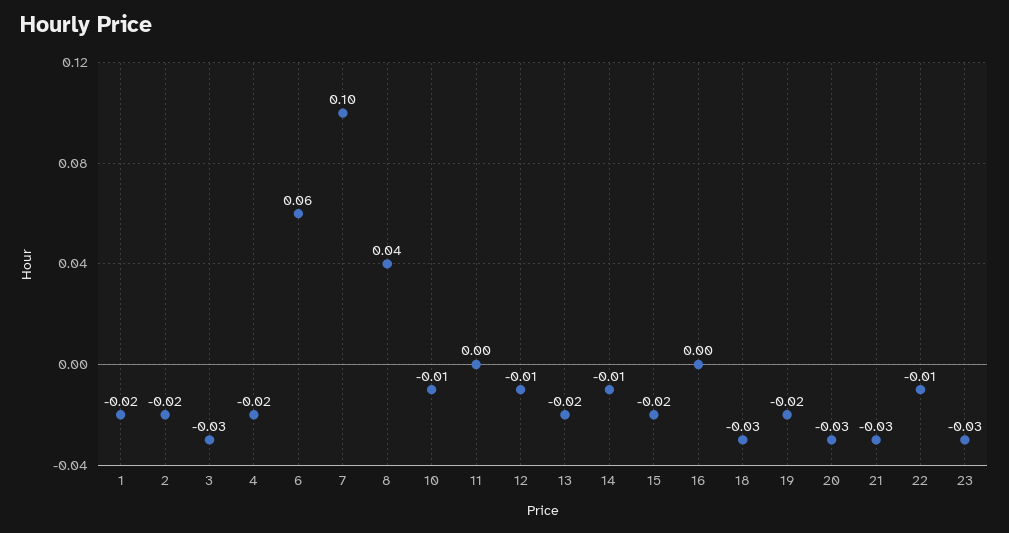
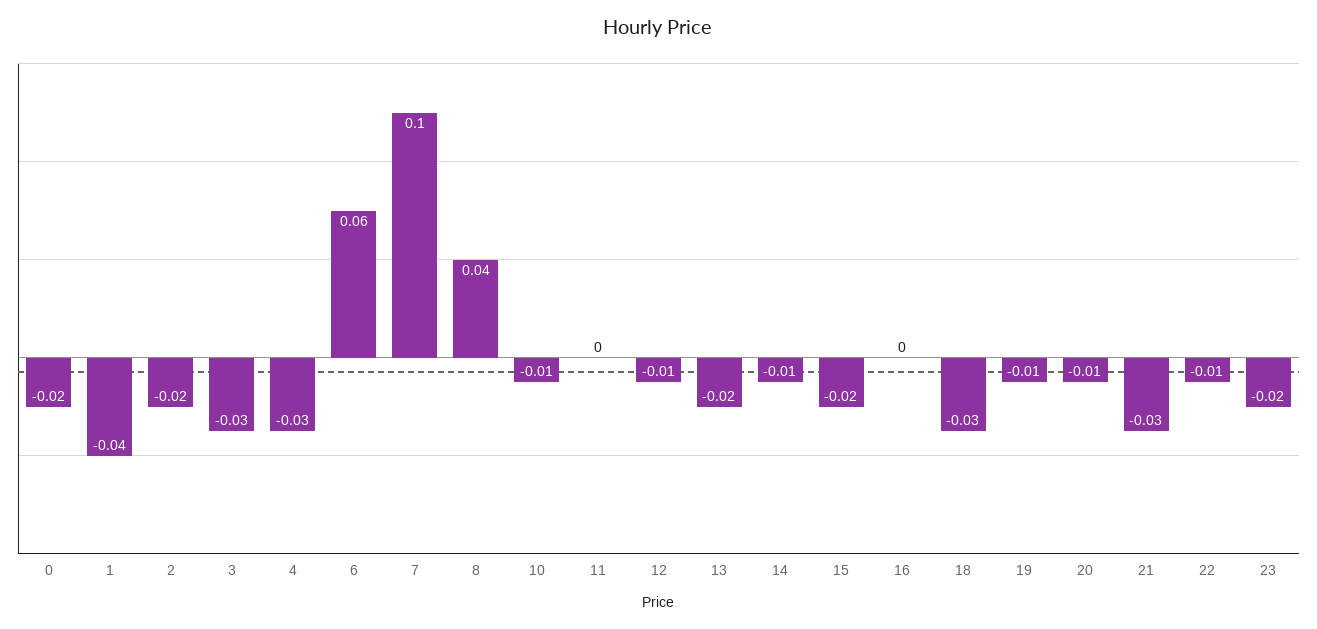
  {
-   "1": -0.02,
+   "1": -0.04,
    "2": -0.02,
    "3": -0.03,
-   "4": -0.02,
+   "4": -0.03,
    "6": 0.06,
    "7": 0.1,
    "8": 0.04,
    "10": -0.01,
    "11": 0,
    "12": -0.01,
    "13": -0.02,
    "14": -0.01,
    "15": -0.02,
    "16": 0,
    "18": -0.03,
-   "19": -0.02,
+   "19": -0.01,
-   "20": -0.03,
+   "20": -0.01,
    "21": -0.03,
    "22": -0.01,
-   "23": -0.03
+   "23": -0.02,
+   "0": -0.02
  }

